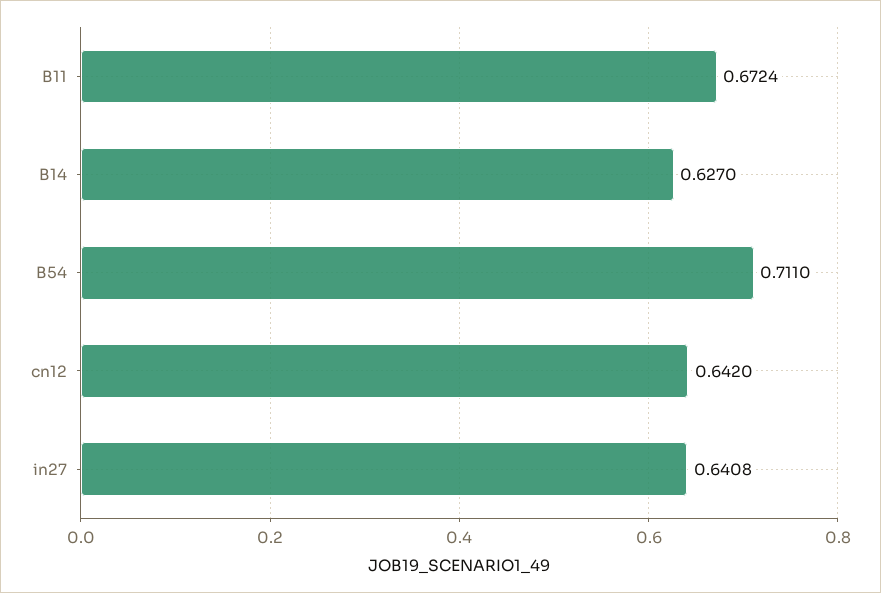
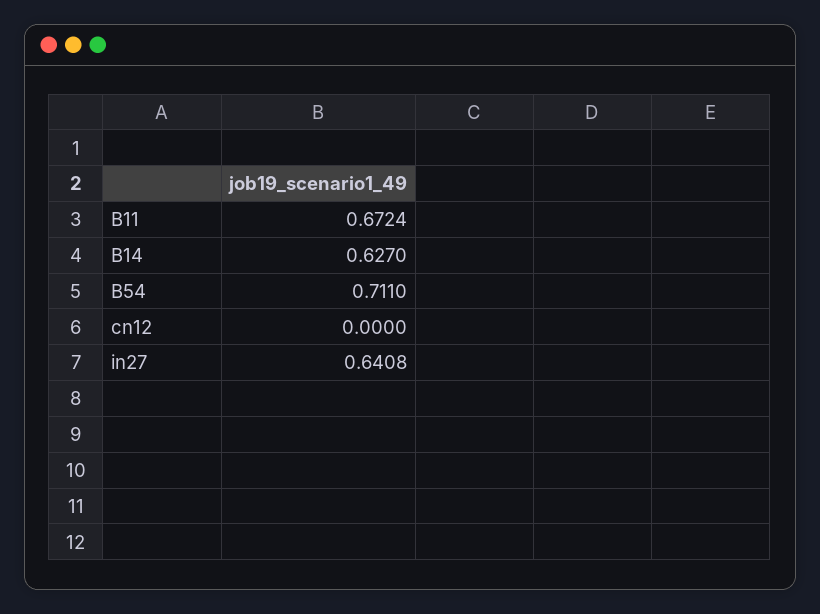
  {
    "B11": 0.6724,
    "B14": 0.627,
    "B54": 0.711,
-   "cn12": 0.642,
+   "cn12": 0,
    "in27": 0.6408
  }

